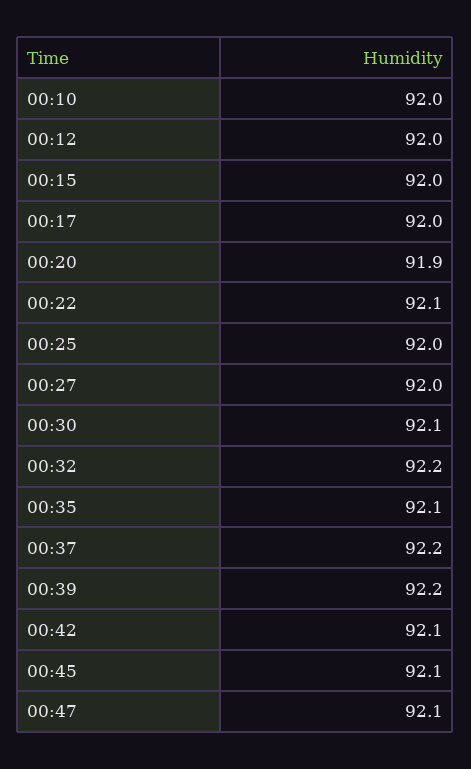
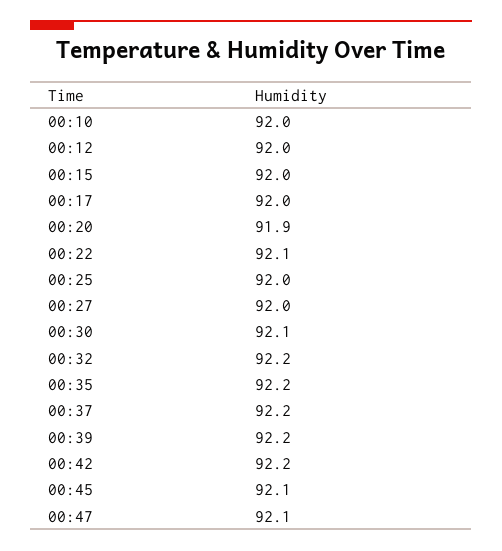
  {
    "00:10": 92,
    "00:12": 92,
    "00:15": 92,
    "00:17": 92,
    "00:20": 91.9,
    "00:22": 92.1,
    "00:25": 92,
    "00:27": 92,
    "00:30": 92.1,
    "00:32": 92.2,
-   "00:35": 92.1,
+   "00:35": 92.2,
    "00:37": 92.2,
    "00:39": 92.2,
-   "00:42": 92.1,
+   "00:42": 92.2,
    "00:45": 92.1,
    "00:47": 92.1
  }

